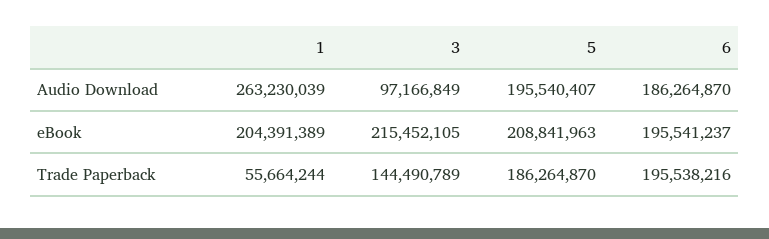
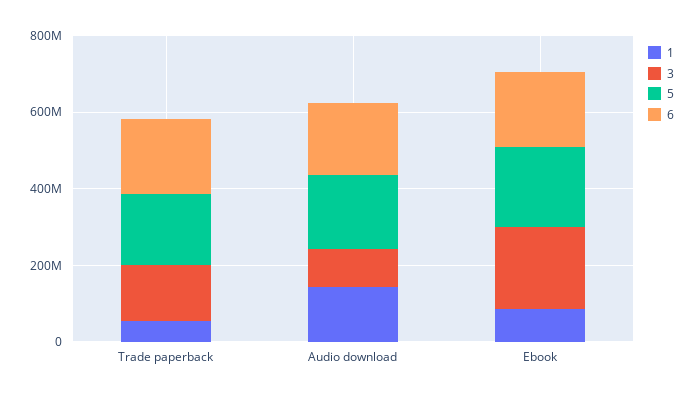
  {
    "1": {
-     "Audio Download": 263230039,
+     "Audio Download": 150000000,
-     "eBook": 204391389,
+     "eBook": 100000000,
      "Trade Paperback": 55664244
    },
    "3": {
      "Audio Download": 97166849,
      "eBook": 215452105,
      "Trade Paperback": 144490789
    },
    "5": {
      "Audio Download": 195540407,
      "eBook": 208841963,
      "Trade Paperback": 186264870
    },
    "6": {
      "Audio Download": 186264870,
      "eBook": 195541237,
      "Trade Paperback": 195538216
    }
  }

